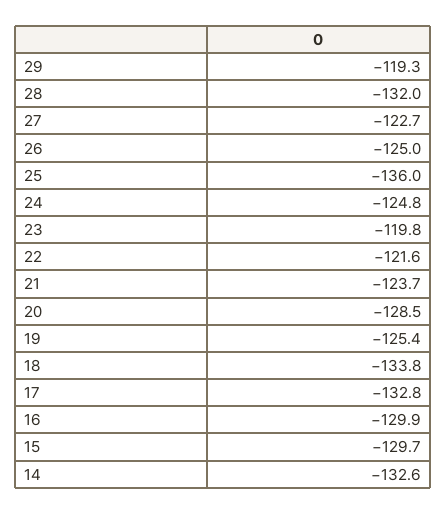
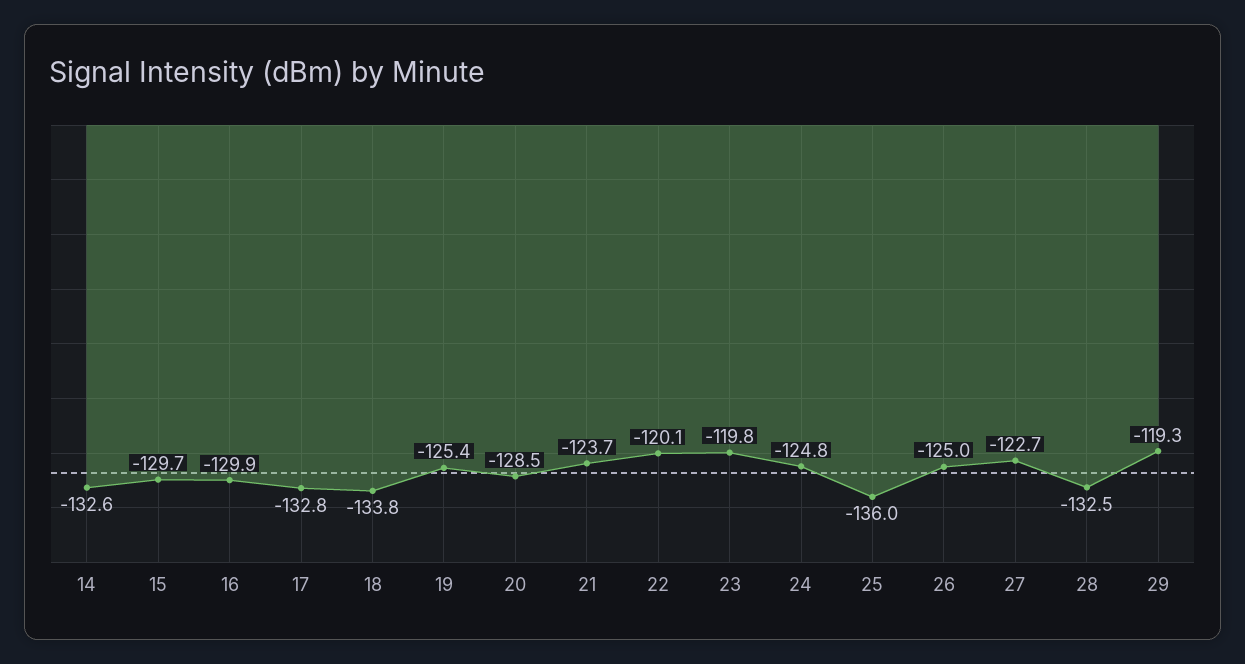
  {
    "29": -119.3,
-   "28": -132,
+   "28": -132.5,
    "27": -122.7,
    "26": -125,
    "25": -136,
    "24": -124.8,
    "23": -119.8,
-   "22": -121.6,
+   "22": -120.1,
    "21": -123.7,
    "20": -128.5,
    "19": -125.4,
    "18": -133.8,
    "17": -132.8,
    "16": -129.9,
    "15": -129.7,
    "14": -132.6
  }

